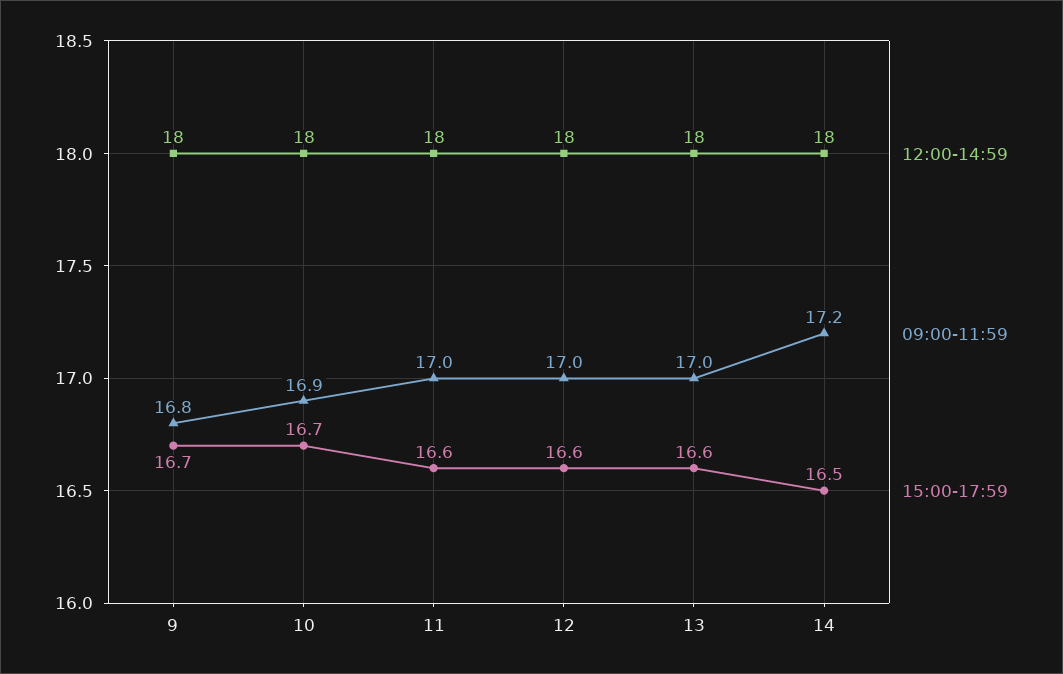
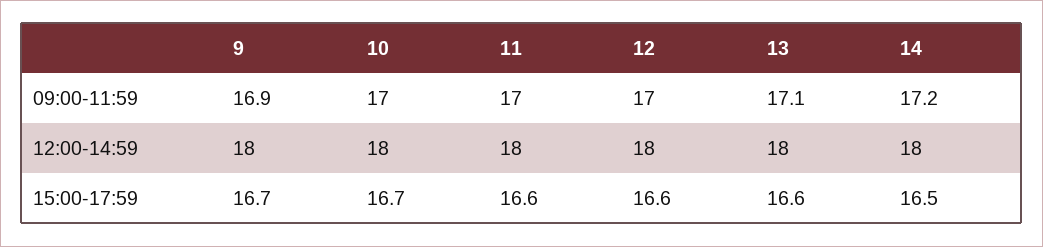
  {
    "12:00-14:59": {
      "9": 18,
      "10": 18,
      "11": 18,
      "12": 18,
      "13": 18,
      "14": 18
    },
    "09:00-11:59": {
-     "9": 16.8,
+     "9": 16.9,
-     "10": 16.9,
+     "10": 17,
      "11": 17,
      "12": 17,
-     "13": 17,
+     "13": 17.1,
      "14": 17.2
    },
    "15:00-17:59": {
      "9": 16.7,
      "10": 16.7,
      "11": 16.6,
      "12": 16.6,
      "13": 16.6,
      "14": 16.5
    }
  }

